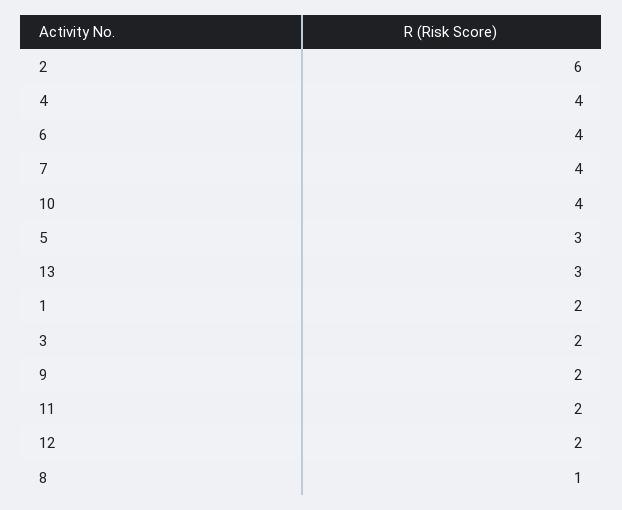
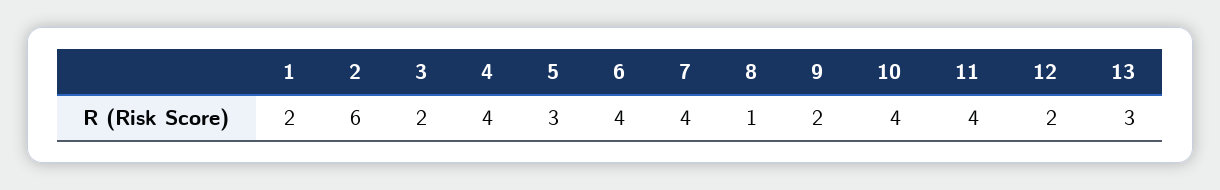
  {
    "2": 6,
    "4": 4,
    "6": 4,
    "7": 4,
    "10": 4,
    "5": 3,
    "13": 3,
    "1": 2,
    "3": 2,
    "9": 2,
-   "11": 2,
+   "11": 4,
    "12": 2,
    "8": 1
  }

